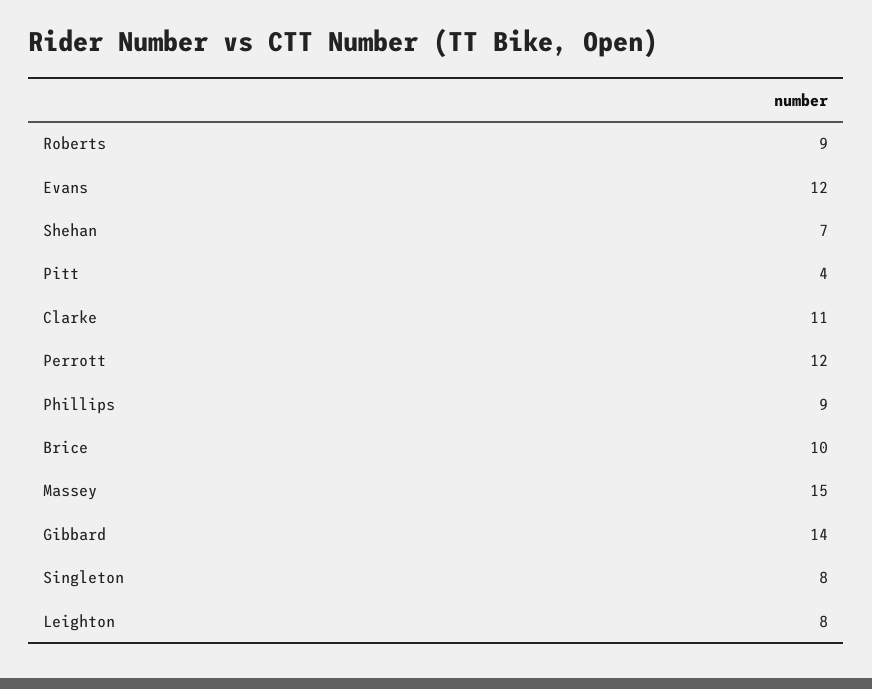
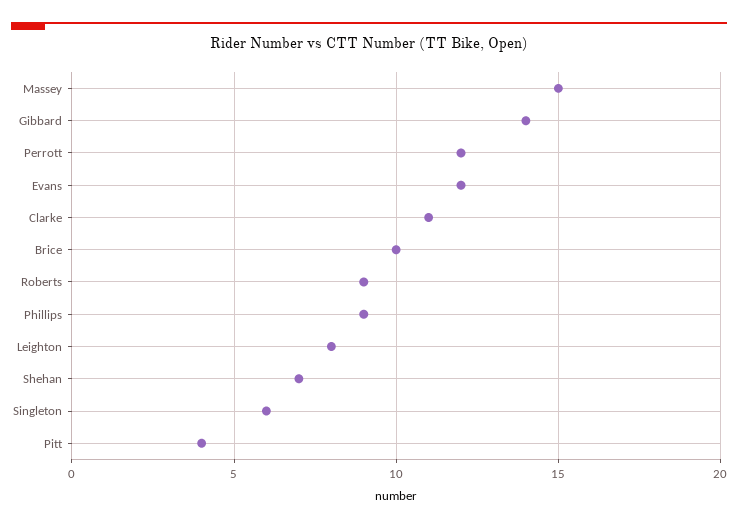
  {
    "Roberts": 9,
    "Evans": 12,
    "Shehan": 7,
    "Pitt": 4,
    "Clarke": 11,
    "Perrott": 12,
    "Phillips": 9,
    "Brice": 10,
    "Massey": 15,
    "Gibbard": 14,
-   "Singleton": 8,
+   "Singleton": 6,
    "Leighton": 8
  }

